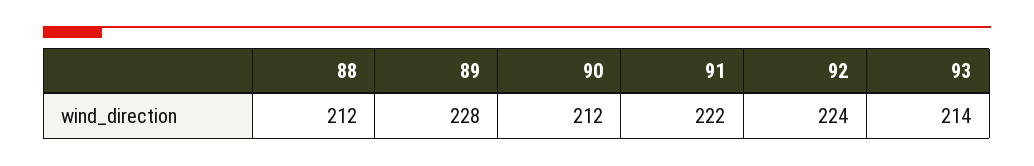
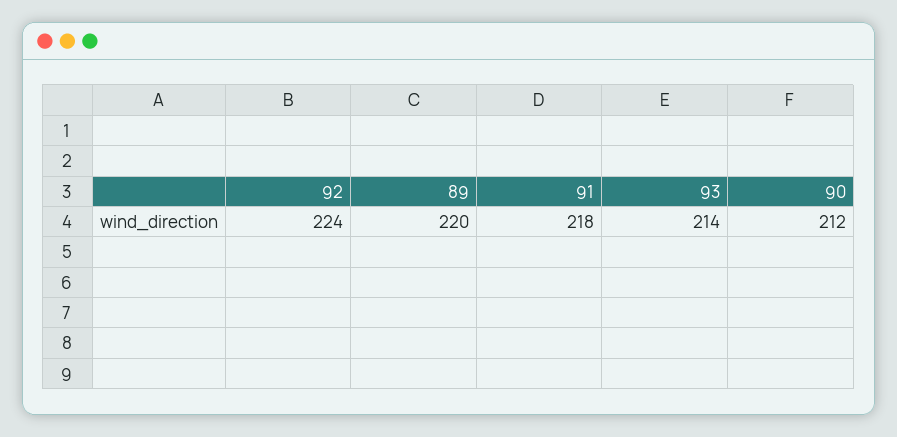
  {
-   "88": 212,
-   "89": 228,
+   "89": 220,
    "90": 212,
-   "91": 222,
+   "91": 218,
    "92": 224,
    "93": 214
  }

